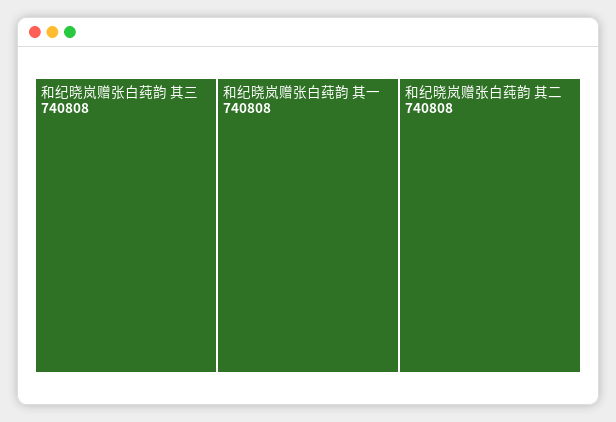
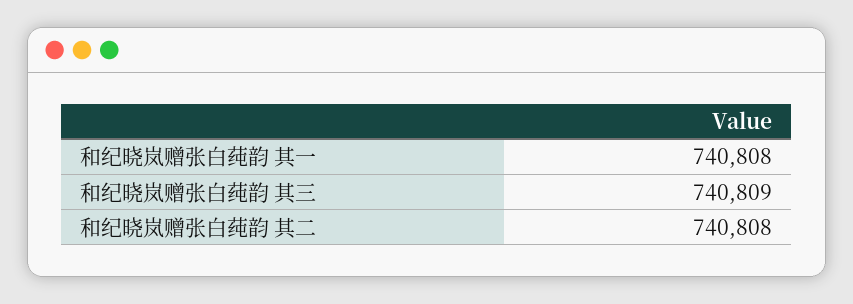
  {
-   "和纪晓岚赠张白莼韵 其三": 740808,
+   "和纪晓岚赠张白莼韵 其三": 740809,
    "和纪晓岚赠张白莼韵 其一": 740808,
    "和纪晓岚赠张白莼韵 其二": 740808
  }

